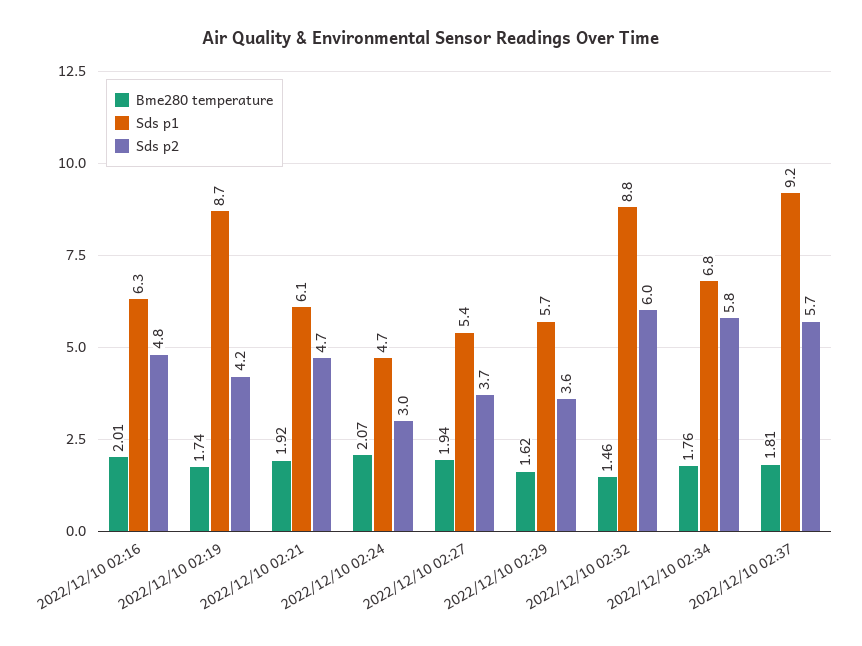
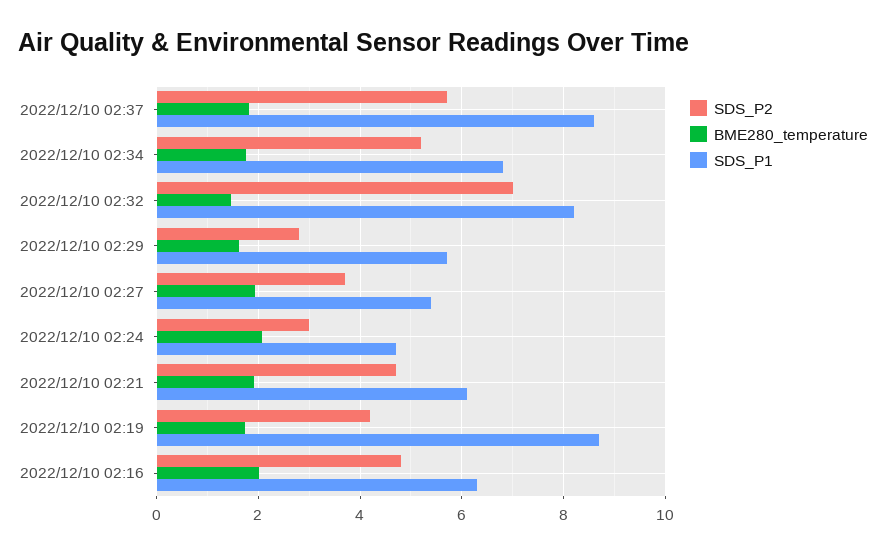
  {
    "Bme280 temperature": {
      "2022/12/10 02:16": 2.01,
      "2022/12/10 02:19": 1.74,
      "2022/12/10 02:21": 1.92,
      "2022/12/10 02:24": 2.07,
      "2022/12/10 02:27": 1.94,
      "2022/12/10 02:29": 1.62,
      "2022/12/10 02:32": 1.46,
      "2022/12/10 02:34": 1.76,
      "2022/12/10 02:37": 1.81
    },
    "Sds p1": {
      "2022/12/10 02:16": 6.3,
      "2022/12/10 02:19": 8.7,
      "2022/12/10 02:21": 6.1,
      "2022/12/10 02:24": 4.7,
      "2022/12/10 02:27": 5.4,
      "2022/12/10 02:29": 5.7,
-     "2022/12/10 02:32": 8.8,
+     "2022/12/10 02:32": 8.2,
      "2022/12/10 02:34": 6.8,
-     "2022/12/10 02:37": 9.2
+     "2022/12/10 02:37": 8.6
    },
    "Sds p2": {
      "2022/12/10 02:16": 4.8,
      "2022/12/10 02:19": 4.2,
      "2022/12/10 02:21": 4.7,
      "2022/12/10 02:24": 3,
      "2022/12/10 02:27": 3.7,
-     "2022/12/10 02:29": 3.6,
+     "2022/12/10 02:29": 2.8,
-     "2022/12/10 02:32": 6,
+     "2022/12/10 02:32": 7,
-     "2022/12/10 02:34": 5.8,
+     "2022/12/10 02:34": 5.2,
      "2022/12/10 02:37": 5.7
    }
  }

